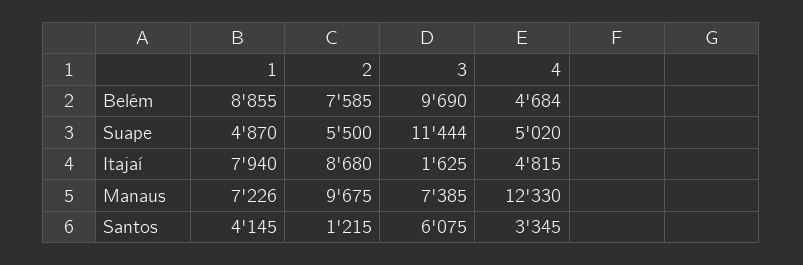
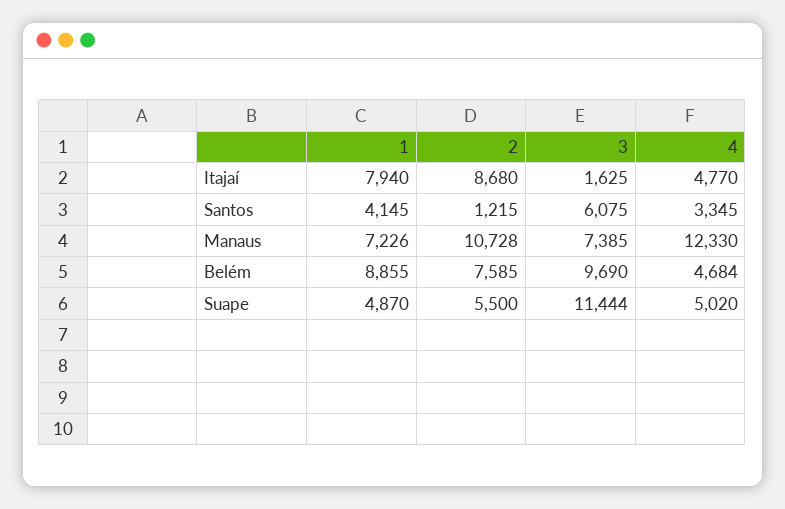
  {
    "1": {
      "Belém": 8855,
      "Suape": 4870,
      "Itajaí": 7940,
      "Manaus": 7226,
      "Santos": 4145
    },
    "2": {
      "Belém": 7585,
      "Suape": 5500,
      "Itajaí": 8680,
-     "Manaus": 9675,
+     "Manaus": 10728,
      "Santos": 1215
    },
    "3": {
      "Belém": 9690,
      "Suape": 11444,
      "Itajaí": 1625,
      "Manaus": 7385,
      "Santos": 6075
    },
    "4": {
      "Belém": 4684,
      "Suape": 5020,
-     "Itajaí": 4815,
+     "Itajaí": 4770,
      "Manaus": 12330,
      "Santos": 3345
    }
  }

